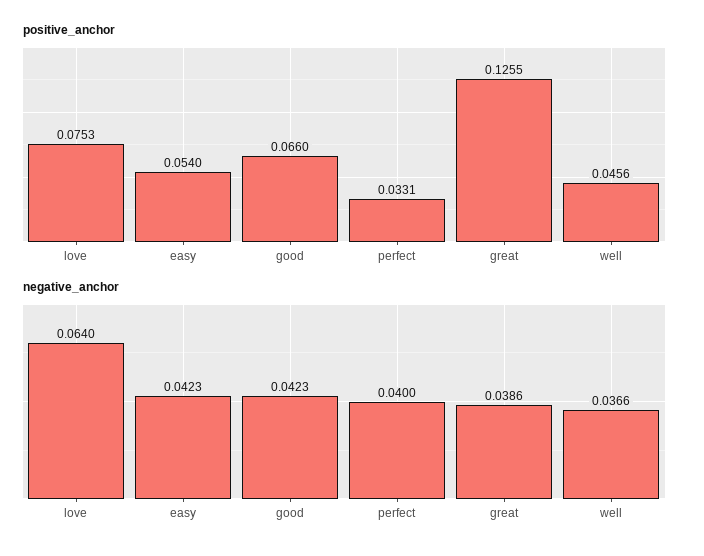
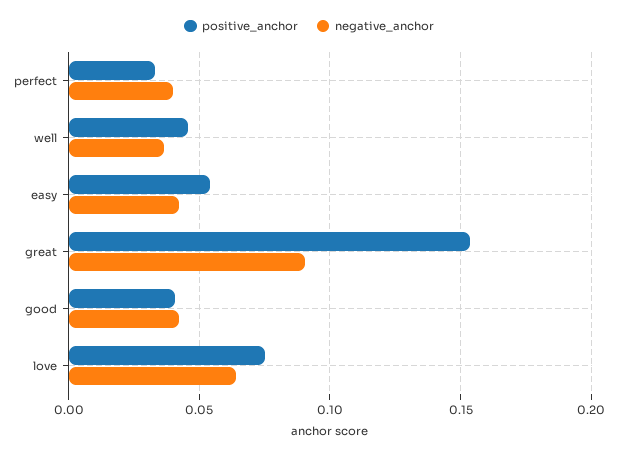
  {
    "positive_anchor": {
      "love": 0.0753,
      "easy": 0.054,
-     "good": 0.066,
+     "good": 0.04,
      "perfect": 0.0331,
-     "great": 0.1255,
+     "great": 0.155,
      "well": 0.0456
    },
    "negative_anchor": {
      "love": 0.064,
      "easy": 0.0423,
      "good": 0.0423,
      "perfect": 0.04,
-     "great": 0.0386,
+     "great": 0.09,
      "well": 0.0366
    }
  }

